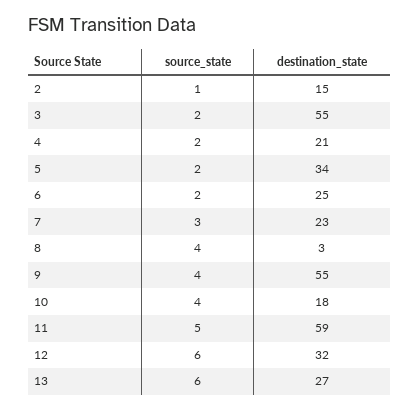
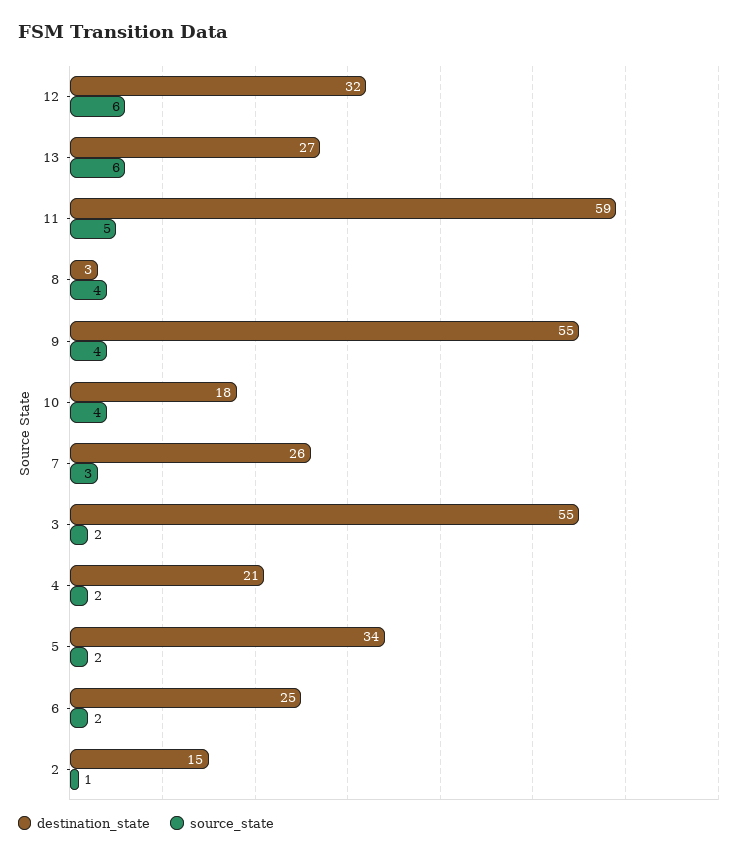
  {
    "source_state": {
      "2": 1,
      "3": 2,
      "4": 2,
      "5": 2,
      "6": 2,
      "7": 3,
      "8": 4,
      "9": 4,
      "10": 4,
      "11": 5,
      "12": 6,
      "13": 6
    },
    "destination_state": {
      "2": 15,
      "3": 55,
      "4": 21,
      "5": 34,
      "6": 25,
-     "7": 23,
+     "7": 26,
      "8": 3,
      "9": 55,
      "10": 18,
      "11": 59,
      "12": 32,
      "13": 27
    }
  }

